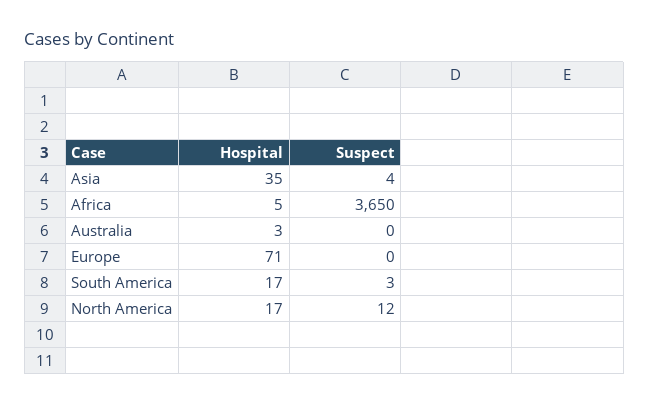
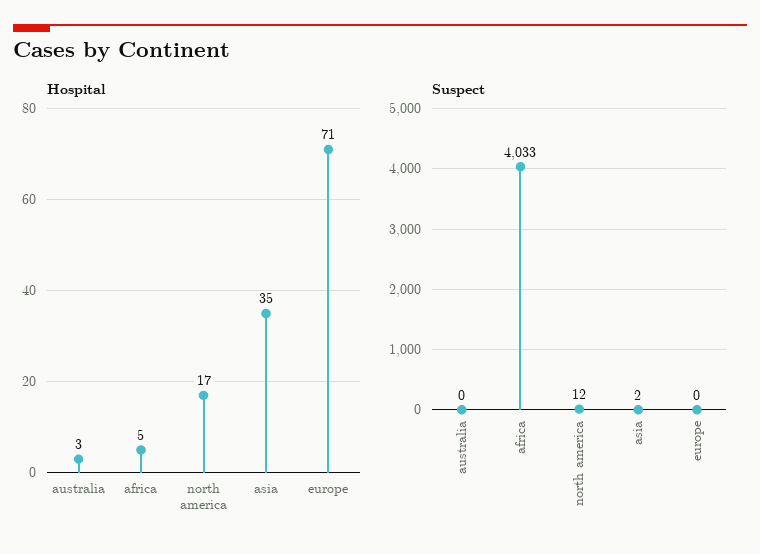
  {
    "Hospital": {
      "Asia": 35,
      "Africa": 5,
      "Australia": 3,
      "Europe": 71,
-     "South America": 17,
      "North America": 17
    },
    "Suspect": {
-     "Asia": 4,
+     "Asia": 2,
-     "Africa": 3650,
+     "Africa": 4033,
      "Australia": 0,
      "Europe": 0,
-     "South America": 3,
      "North America": 12
    }
  }

